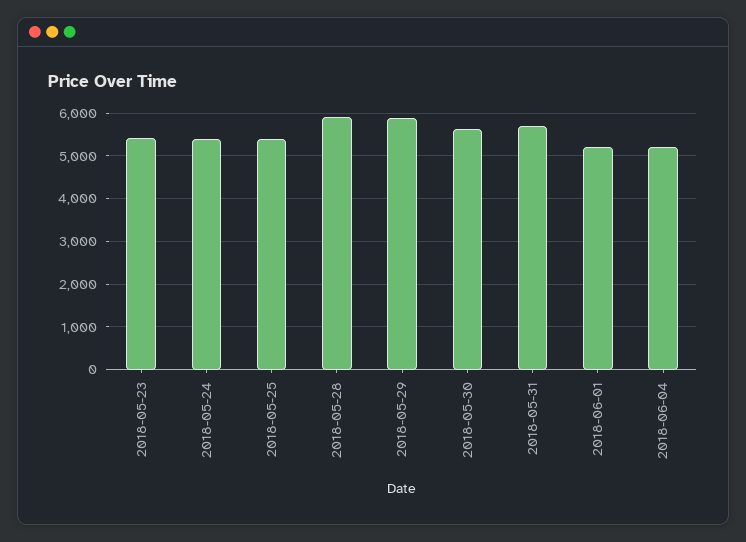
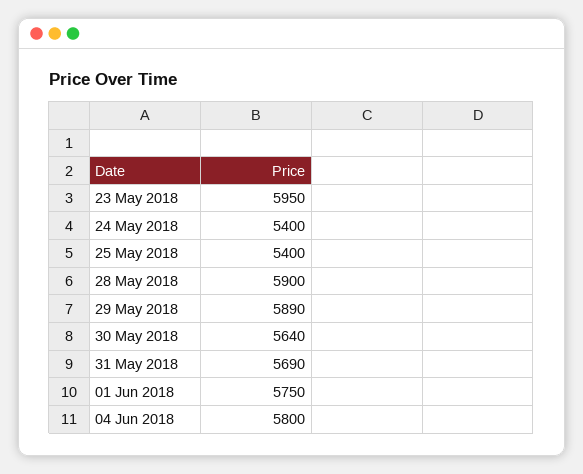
  {
-   "2018-05-23": 5400,
+   "2018-05-23": 5950,
    "2018-05-24": 5400,
    "2018-05-25": 5400,
    "2018-05-28": 5900,
    "2018-05-29": 5890,
    "2018-05-30": 5640,
    "2018-05-31": 5690,
-   "2018-06-01": 5200,
+   "2018-06-01": 5750,
-   "2018-06-04": 5200
+   "2018-06-04": 5800
  }

